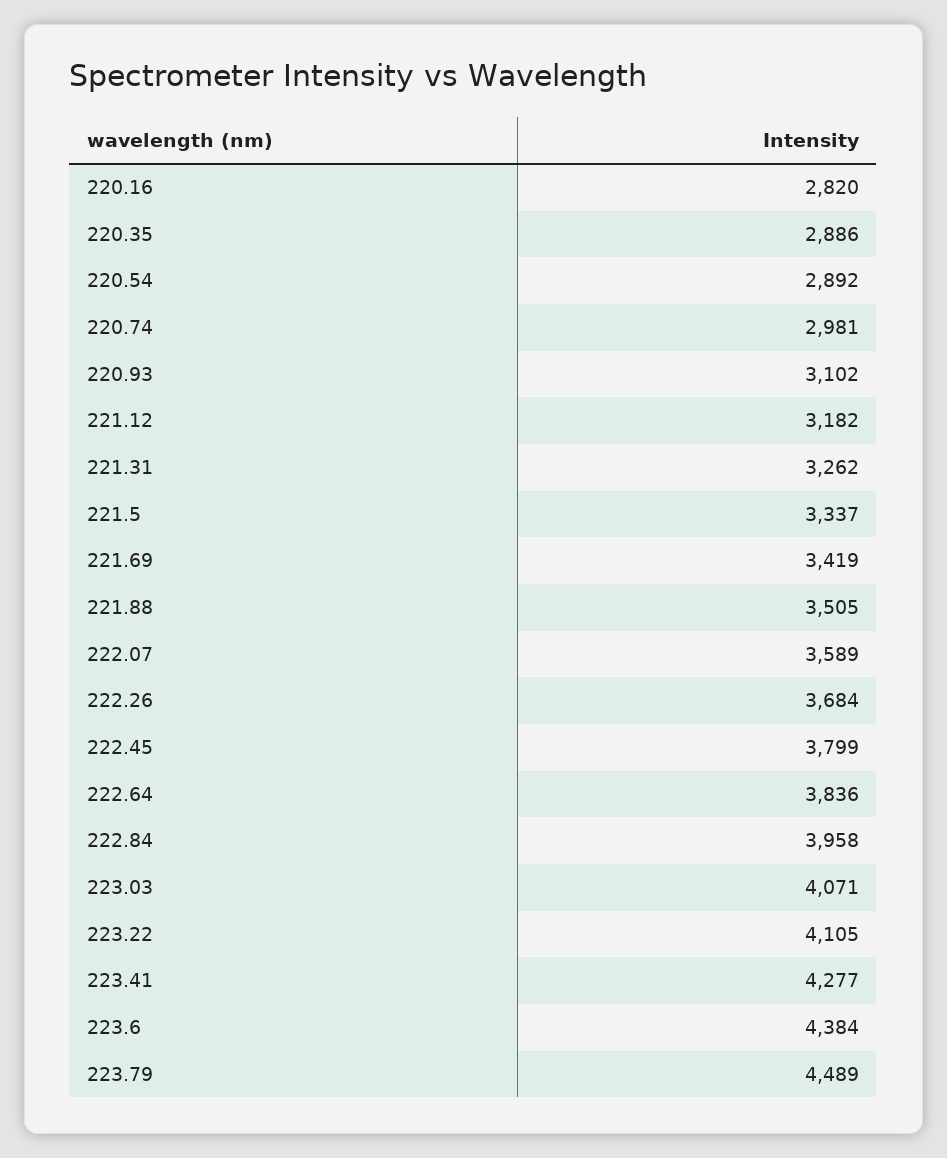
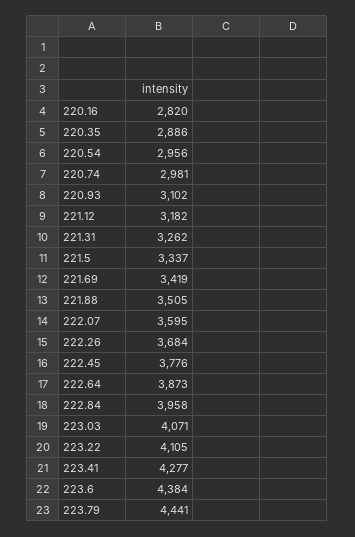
  {
    "220.16": 2820,
    "220.35": 2886,
-   "220.54": 2892,
+   "220.54": 2956,
    "220.74": 2981,
    "220.93": 3102,
    "221.12": 3182,
    "221.31": 3262,
    "221.5": 3337,
    "221.69": 3419,
    "221.88": 3505,
-   "222.07": 3589,
+   "222.07": 3595,
    "222.26": 3684,
-   "222.45": 3799,
+   "222.45": 3776,
-   "222.64": 3836,
+   "222.64": 3873,
    "222.84": 3958,
    "223.03": 4071,
    "223.22": 4105,
    "223.41": 4277,
    "223.6": 4384,
-   "223.79": 4489
+   "223.79": 4441
  }

